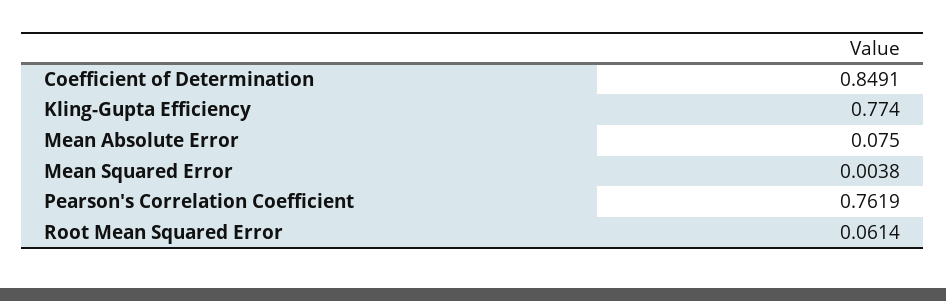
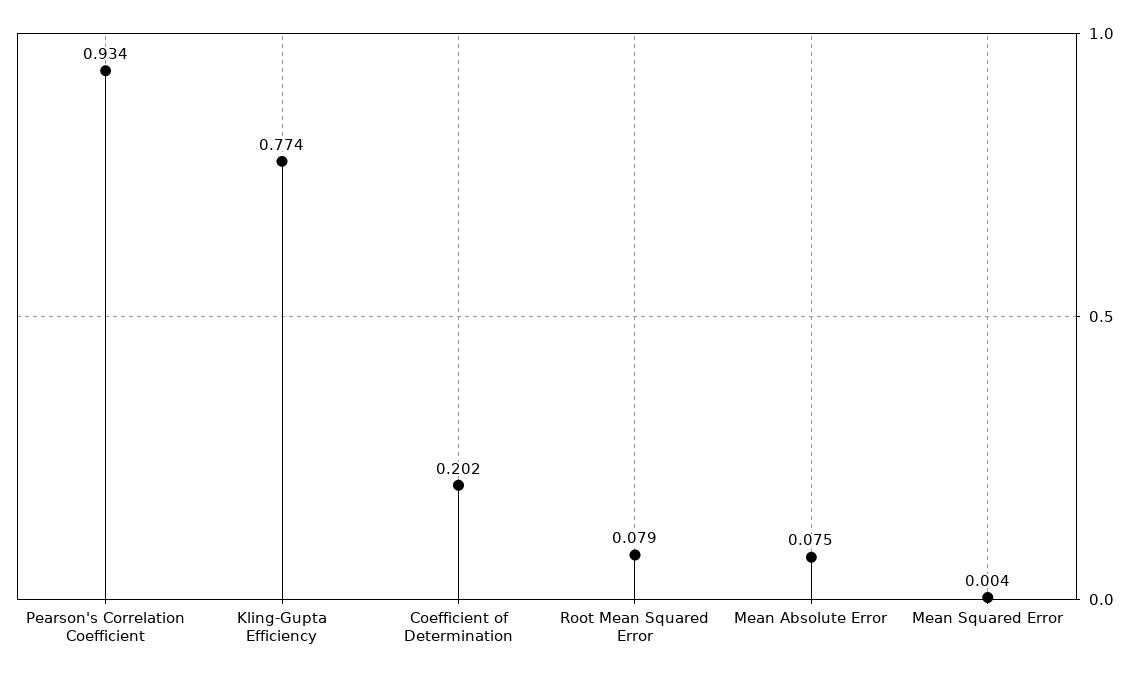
  {
-   "Coefficient of Determination": 0.8491,
+   "Coefficient of Determination": 0.202,
    "Kling-Gupta Efficiency": 0.774,
    "Mean Absolute Error": 0.075,
    "Mean Squared Error": 0.0038,
-   "Pearson's Correlation Coefficient": 0.7619,
+   "Pearson's Correlation Coefficient": 0.934,
-   "Root Mean Squared Error": 0.0614
+   "Root Mean Squared Error": 0.079
  }

